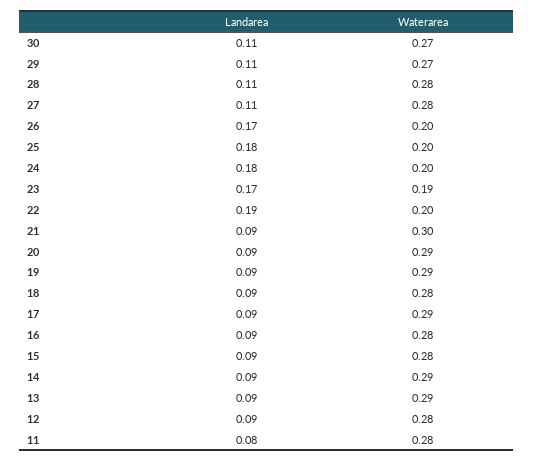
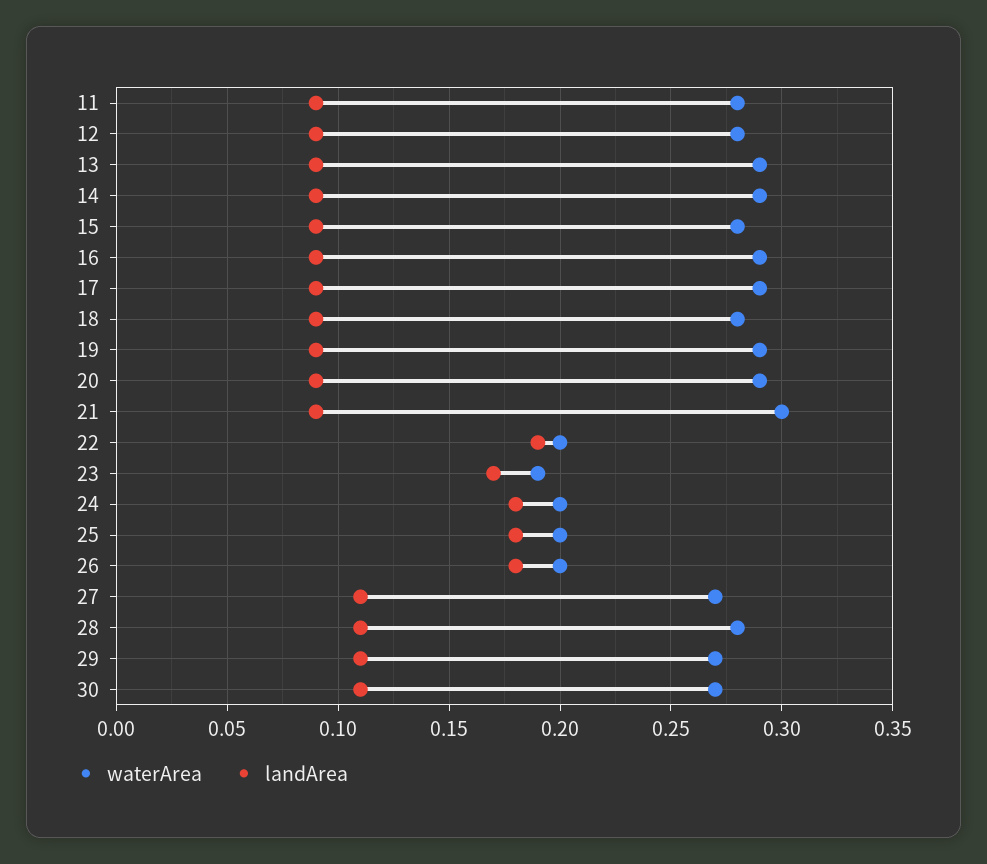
  {
    "Landarea": {
      "30": 0.11,
      "29": 0.11,
      "28": 0.11,
      "27": 0.11,
-     "26": 0.17,
+     "26": 0.18,
      "25": 0.18,
      "24": 0.18,
      "23": 0.17,
      "22": 0.19,
      "21": 0.09,
      "20": 0.09,
      "19": 0.09,
      "18": 0.09,
      "17": 0.09,
      "16": 0.09,
      "15": 0.09,
      "14": 0.09,
      "13": 0.09,
      "12": 0.09,
-     "11": 0.08
+     "11": 0.09
    },
    "Waterarea": {
      "30": 0.27,
      "29": 0.27,
      "28": 0.28,
-     "27": 0.28,
+     "27": 0.27,
      "26": 0.2,
      "25": 0.2,
      "24": 0.2,
      "23": 0.19,
      "22": 0.2,
      "21": 0.3,
      "20": 0.29,
      "19": 0.29,
      "18": 0.28,
      "17": 0.29,
-     "16": 0.28,
+     "16": 0.29,
      "15": 0.28,
      "14": 0.29,
      "13": 0.29,
      "12": 0.28,
      "11": 0.28
    }
  }

